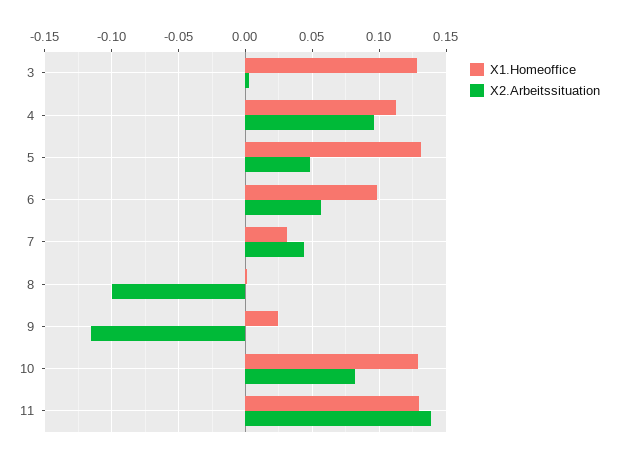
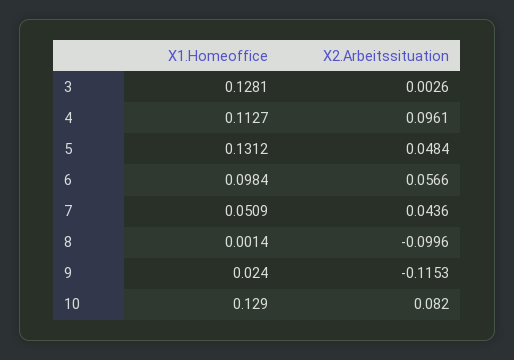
  {
    "X1.Homeoffice": {
      "3": 0.1281,
      "4": 0.1127,
      "5": 0.1312,
      "6": 0.0984,
-     "7": 0.03,
+     "7": 0.0509,
      "8": 0.0014,
      "9": 0.024,
-     "10": 0.129,
+     "10": 0.129
-     "11": 0.13
    },
    "X2.Arbeitssituation": {
      "3": 0.0026,
      "4": 0.0961,
      "5": 0.0484,
      "6": 0.0566,
      "7": 0.0436,
      "8": -0.0996,
      "9": -0.1153,
-     "10": 0.082,
+     "10": 0.082
-     "11": 0.14
    }
  }

